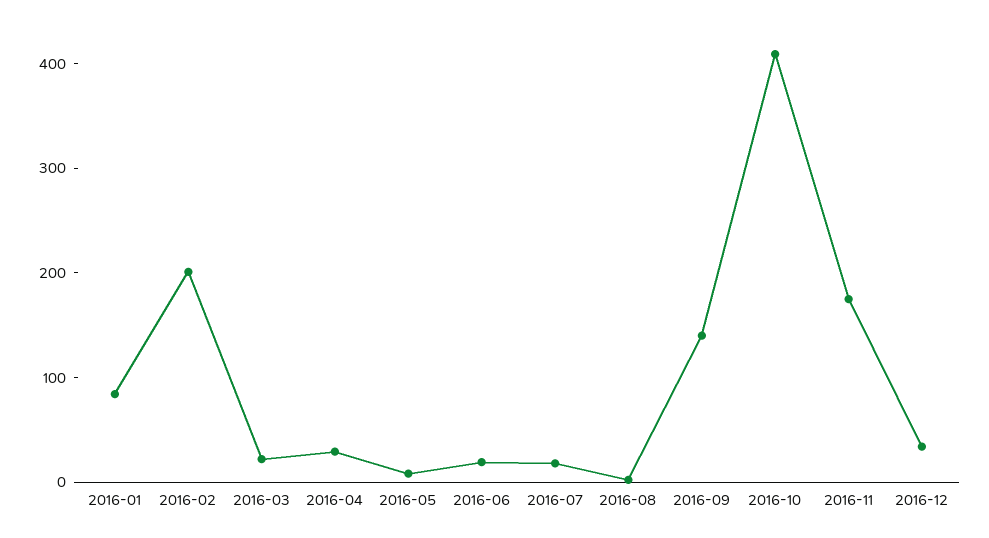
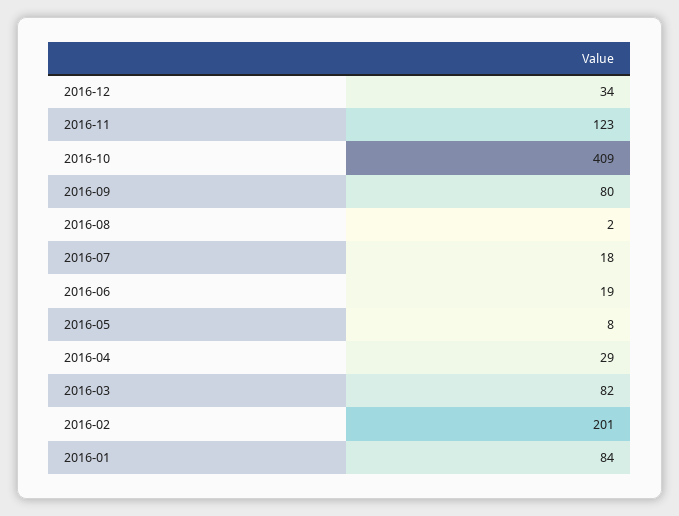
  {
    "2016-01": 84,
    "2016-02": 201,
-   "2016-03": 20,
+   "2016-03": 82,
    "2016-04": 29,
    "2016-05": 8,
    "2016-06": 19,
    "2016-07": 18,
    "2016-08": 2,
-   "2016-09": 140,
+   "2016-09": 80,
    "2016-10": 409,
-   "2016-11": 180,
+   "2016-11": 123,
    "2016-12": 34
  }

